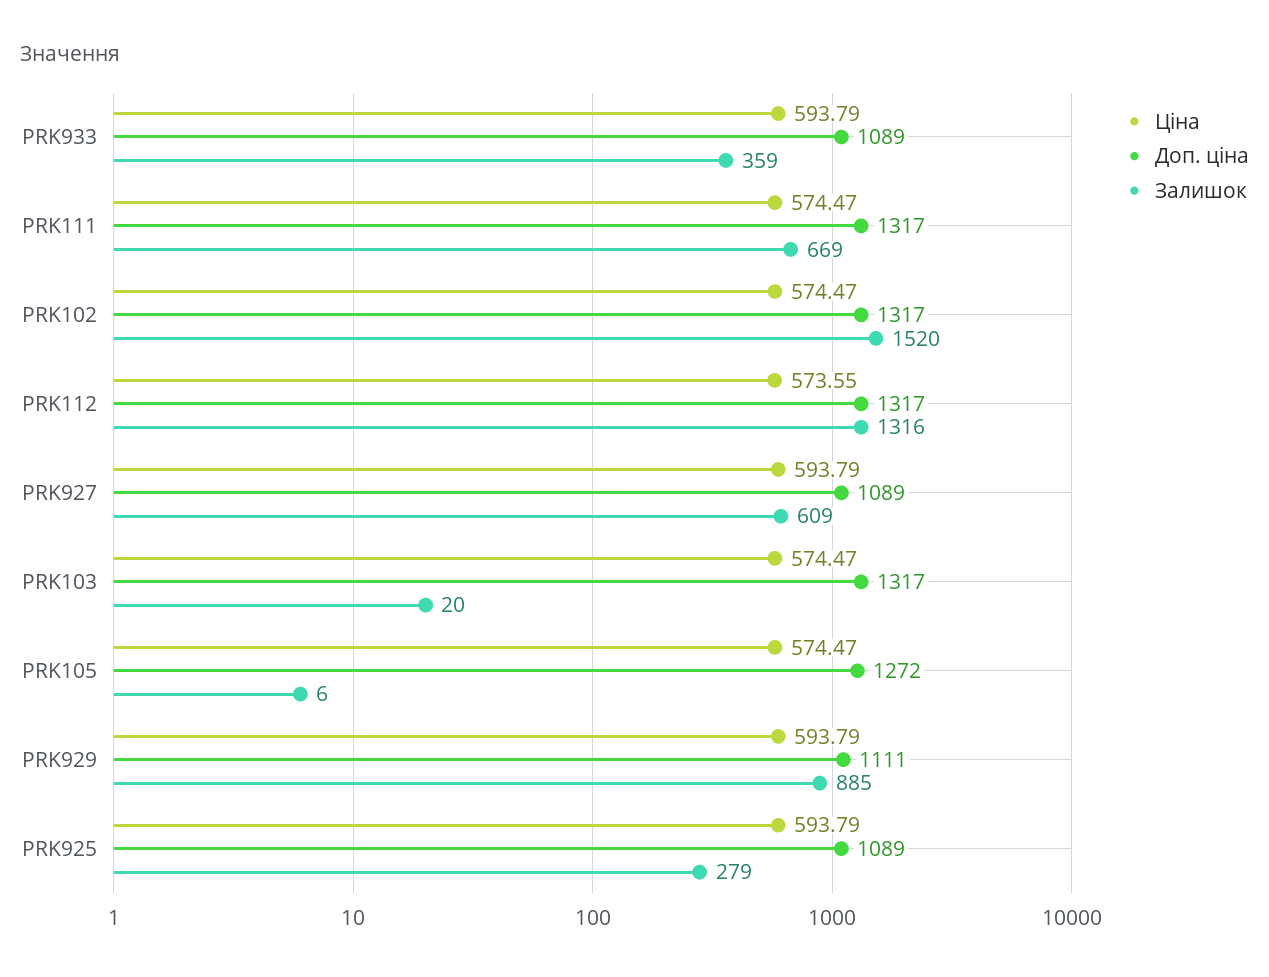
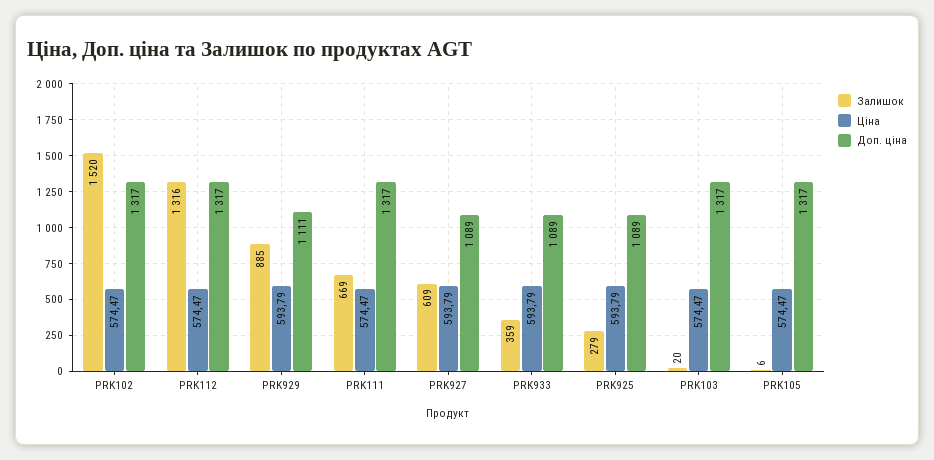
  {
    "Ціна": {
      "PRK933": 593.79,
      "PRK111": 574.47,
      "PRK102": 574.47,
-     "PRK112": 573.55,
+     "PRK112": 574.47,
      "PRK927": 593.79,
      "PRK103": 574.47,
      "PRK105": 574.47,
      "PRK929": 593.79,
      "PRK925": 593.79
    },
    "Доп. ціна": {
      "PRK933": 1089,
      "PRK111": 1317,
      "PRK102": 1317,
      "PRK112": 1317,
      "PRK927": 1089,
      "PRK103": 1317,
-     "PRK105": 1272,
+     "PRK105": 1317,
      "PRK929": 1111,
      "PRK925": 1089
    },
    "Залишок": {
      "PRK933": 359,
      "PRK111": 669,
      "PRK102": 1520,
      "PRK112": 1316,
      "PRK927": 609,
      "PRK103": 20,
      "PRK105": 6,
      "PRK929": 885,
      "PRK925": 279
    }
  }

